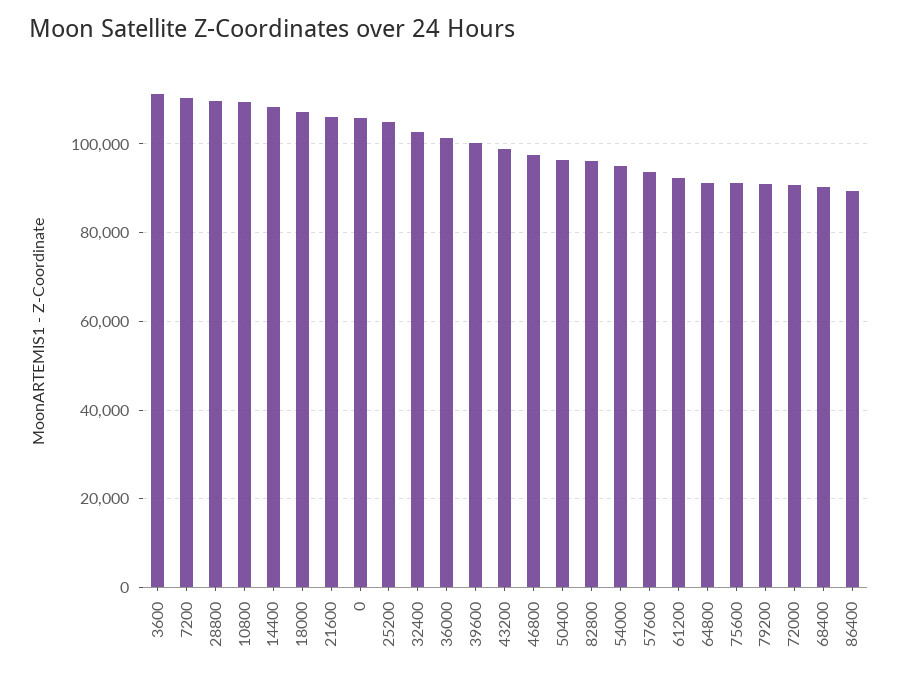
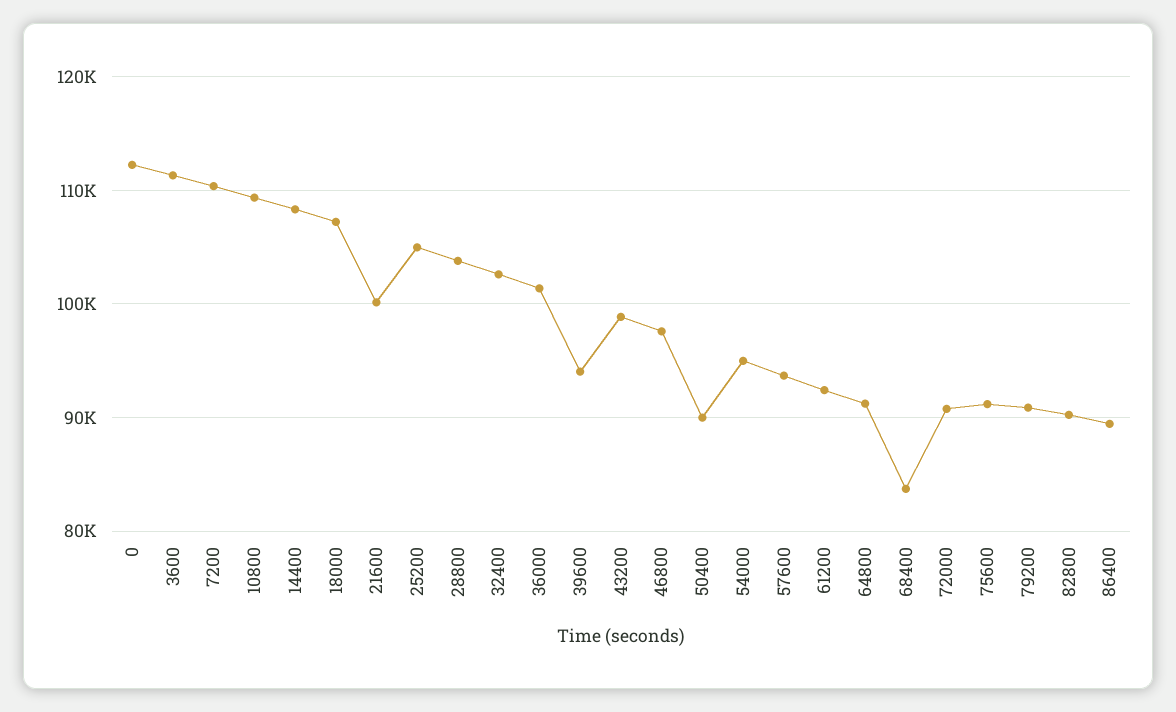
  {
    "3600": 111000,
    "7200": 110000,
-   "28800": 110000,
+   "28800": 104000,
    "10800": 109000,
    "14400": 108000,
    "18000": 107000,
-   "21600": 106000,
+   "21600": 100000,
-   "0": 106000,
+   "0": 112000,
    "25200": 105000,
    "32400": 103000,
    "36000": 101000,
-   "39600": 100000,
+   "39600": 94000,
    "43200": 99000,
    "46800": 98000,
-   "50400": 96000,
+   "50400": 90000,
-   "82800": 96000,
+   "82800": 90000,
    "54000": 95000,
    "57600": 94000,
    "61200": 92000,
    "64800": 91000,
    "75600": 91000,
    "79200": 91000,
    "72000": 91000,
-   "68400": 90000,
+   "68400": 84000,
    "86400": 89000
  }

